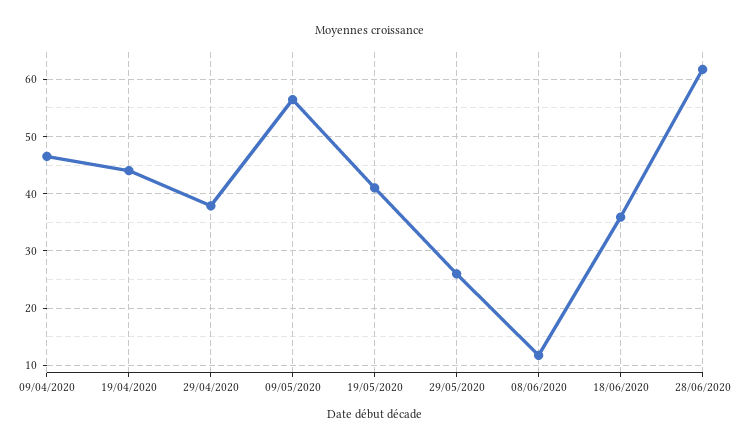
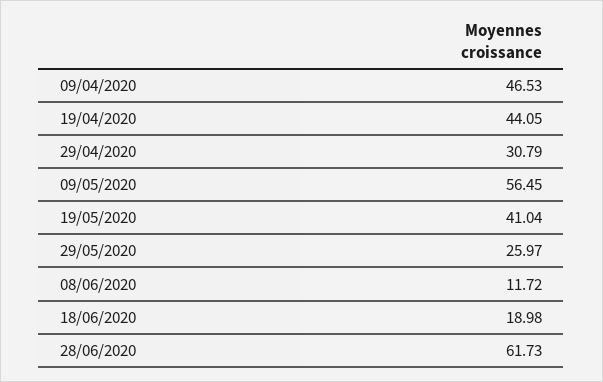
  {
    "09/04/2020": 46.53,
    "19/04/2020": 44.05,
-   "29/04/2020": 38,
+   "29/04/2020": 30.79,
    "09/05/2020": 56.45,
    "19/05/2020": 41.04,
    "29/05/2020": 25.97,
    "08/06/2020": 11.72,
-   "18/06/2020": 36,
+   "18/06/2020": 18.98,
    "28/06/2020": 61.73
  }

